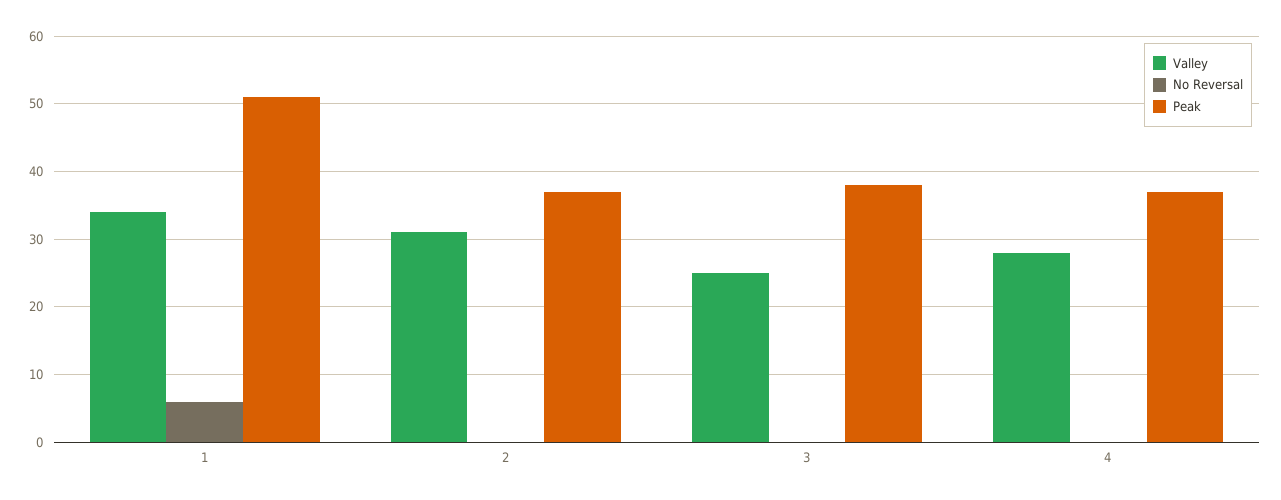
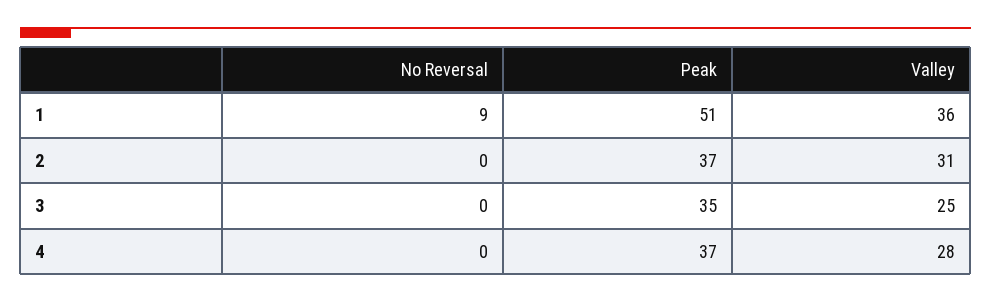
  {
    "Valley": {
-     "1": 34,
+     "1": 36,
      "2": 31,
      "3": 25,
      "4": 28
    },
    "No Reversal": {
-     "1": 6,
+     "1": 9,
      "2": 0,
      "3": 0,
      "4": 0
    },
    "Peak": {
      "1": 51,
      "2": 37,
-     "3": 38,
+     "3": 35,
      "4": 37
    }
  }

